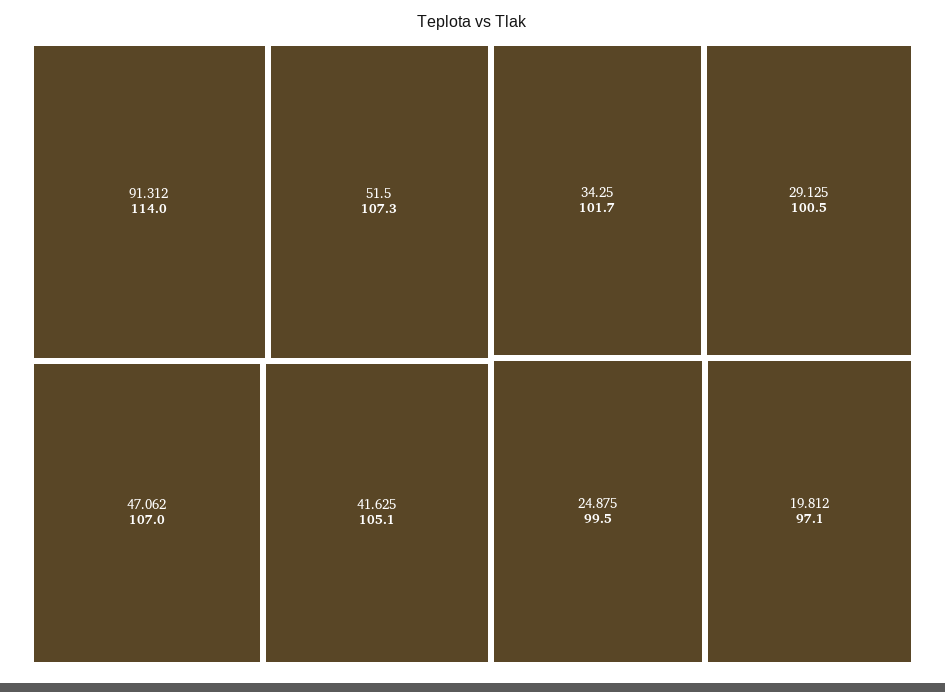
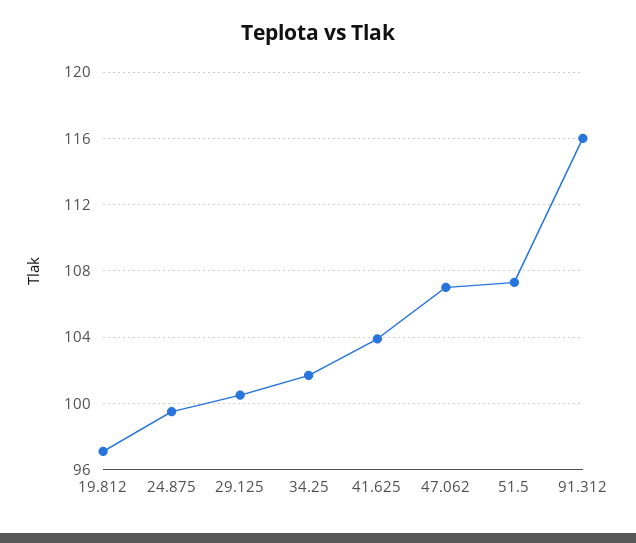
  {
-   "91.312": 114,
+   "91.312": 116,
    "51.5": 107.3,
    "47.062": 107,
-   "41.625": 105.1,
+   "41.625": 104,
    "34.25": 101.7,
    "29.125": 100.5,
    "24.875": 99.5,
    "19.812": 97.1
  }

